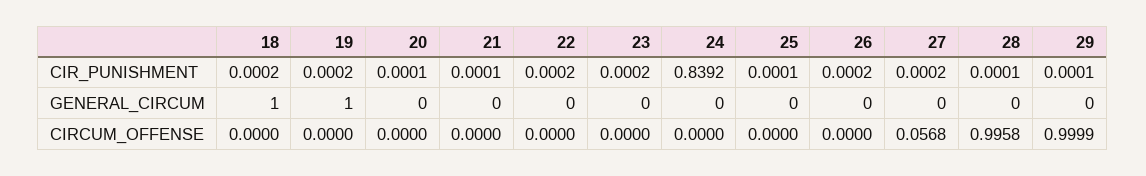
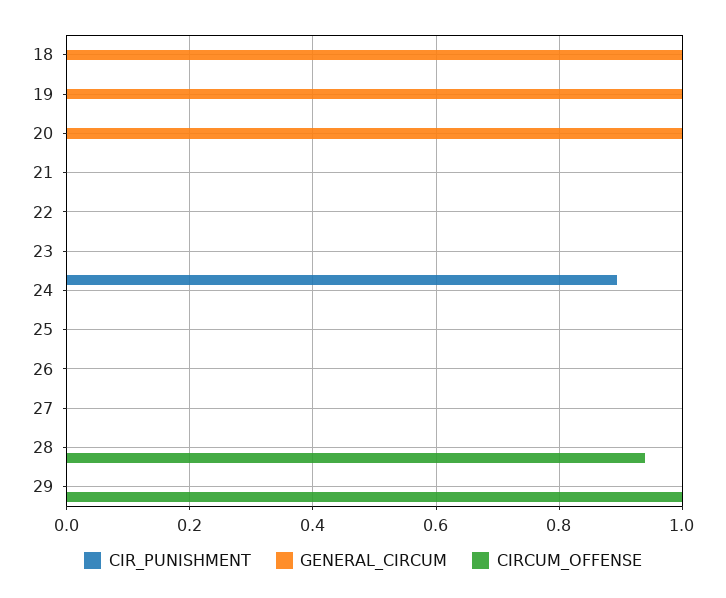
  {
    "CIR_PUNISHMENT": {
      "18": 0.0002,
      "19": 0.0002,
      "20": 0.0001,
      "21": 0.0001,
      "22": 0.0002,
      "23": 0.0002,
-     "24": 0.8392,
+     "24": 0.9,
      "25": 0.0001,
      "26": 0.0002,
      "27": 0.0002,
      "28": 0.0001,
      "29": 0.0001
    },
    "GENERAL_CIRCUM": {
      "18": 1,
      "19": 1,
-     "20": 0,
+     "20": 1,
      "21": 0,
      "22": 0,
      "23": 0,
      "24": 0,
      "25": 0,
      "26": 0,
      "27": 0,
      "28": 0,
      "29": 0
    },
    "CIRCUM_OFFENSE": {
      "18": 0,
      "19": 0,
      "20": 0,
      "21": 0,
      "22": 0,
      "23": 0,
      "24": 0,
      "25": 0,
      "26": 0,
-     "27": 0.0568,
+     "27": 0,
-     "28": 0.9958,
+     "28": 0.94,
      "29": 0.9999
    }
  }

